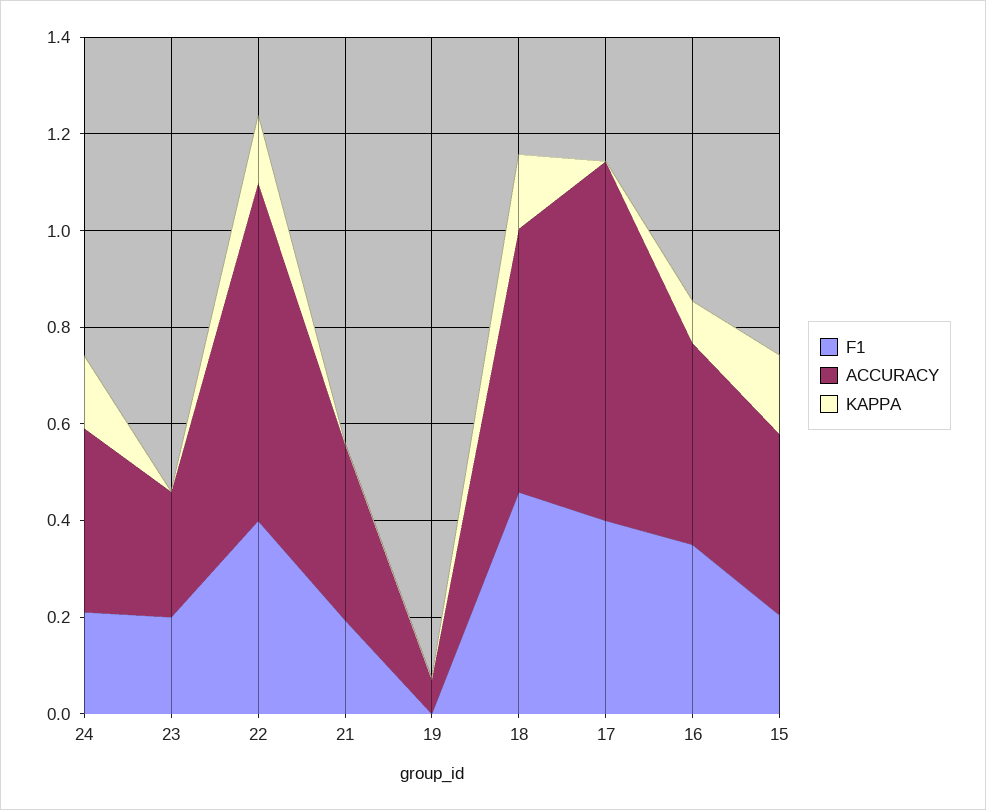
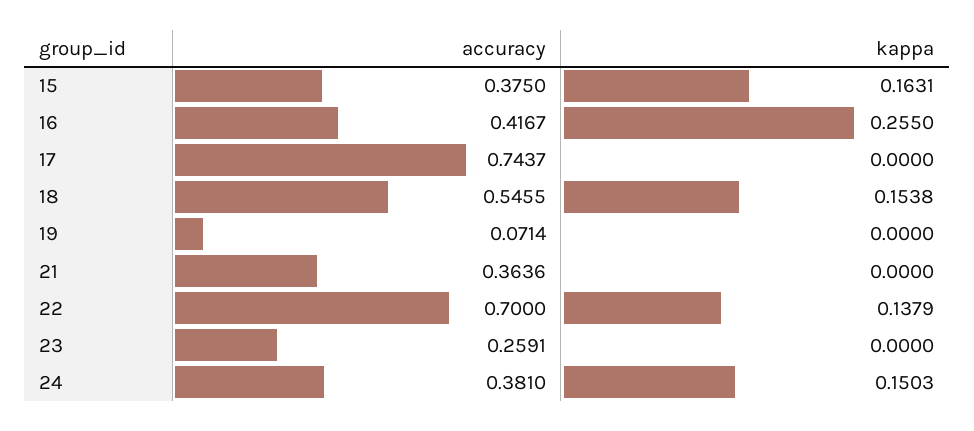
  {
-   "F1": {
-     "24": 0.2,
-     "23": 0.2,
-     "22": 0.4,
-     "21": 0.2,
-     "19": 0,
-     "18": 0.45,
-     "17": 0.4,
-     "16": 0.35,
-     "15": 0.2
-   },
    "ACCURACY": {
      "24": 0.381,
      "23": 0.2591,
      "22": 0.7,
      "21": 0.3636,
      "19": 0.0714,
      "18": 0.5455,
      "17": 0.7437,
      "16": 0.4167,
      "15": 0.375
    },
    "KAPPA": {
      "24": 0.1503,
      "23": 0,
      "22": 0.1379,
      "21": 0,
      "19": 0,
      "18": 0.1538,
      "17": 0,
-     "16": 0.1,
+     "16": 0.255,
      "15": 0.1631
    }
  }

